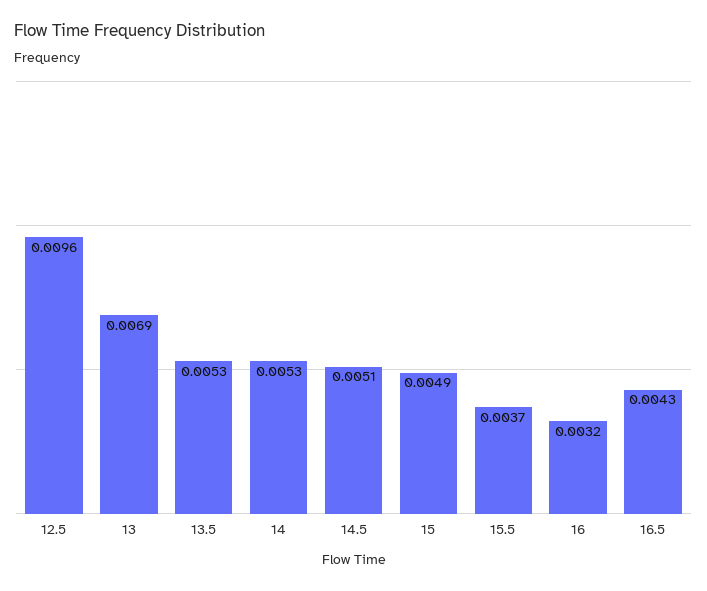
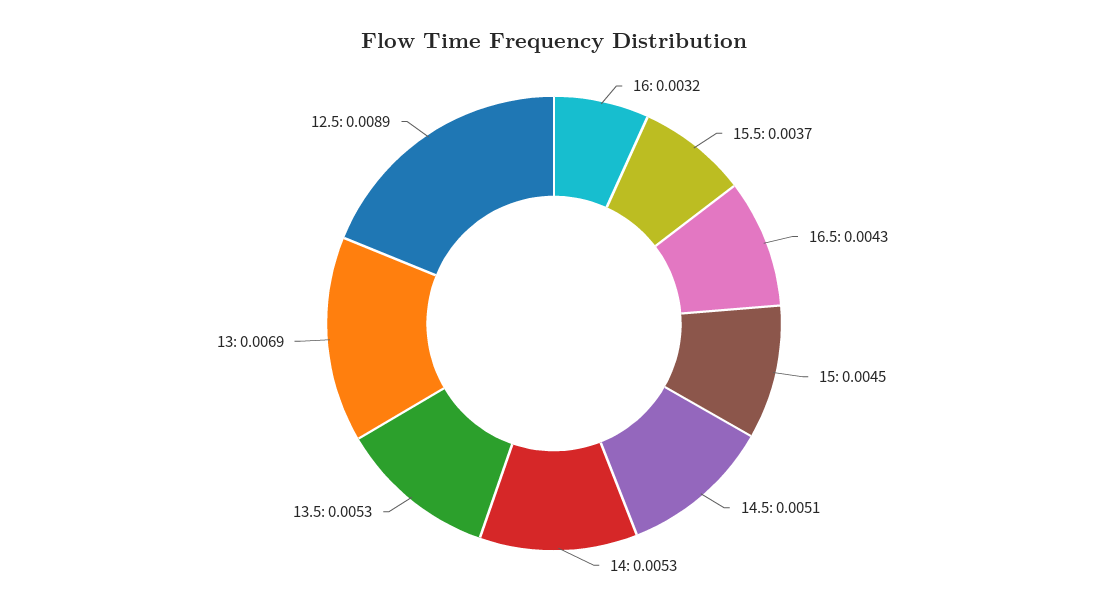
  {
-   "12.5": 0.0096,
+   "12.5": 0.0089,
    "13": 0.0069,
    "13.5": 0.0053,
    "14": 0.0053,
    "14.5": 0.0051,
-   "15": 0.0049,
+   "15": 0.0045,
    "15.5": 0.0037,
    "16": 0.0032,
    "16.5": 0.0043
  }

